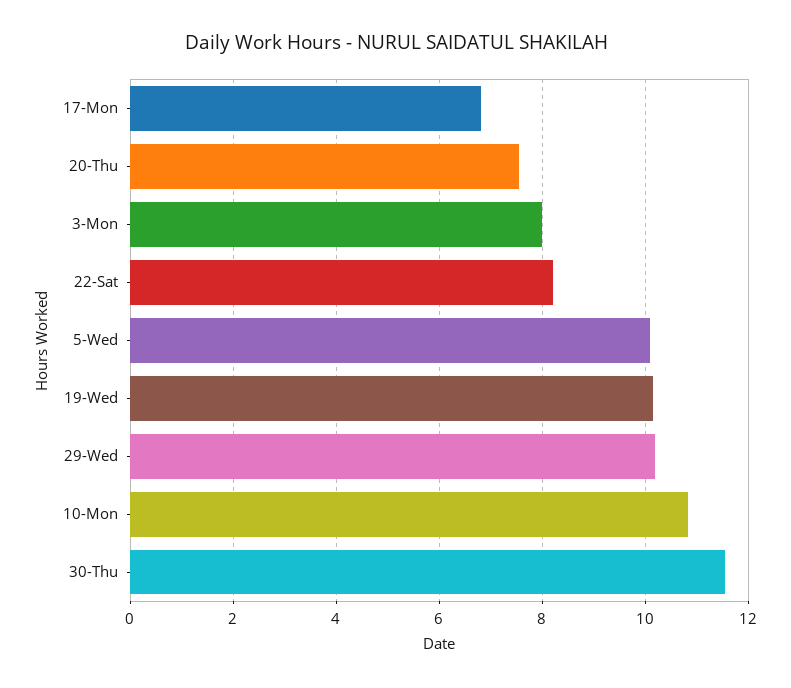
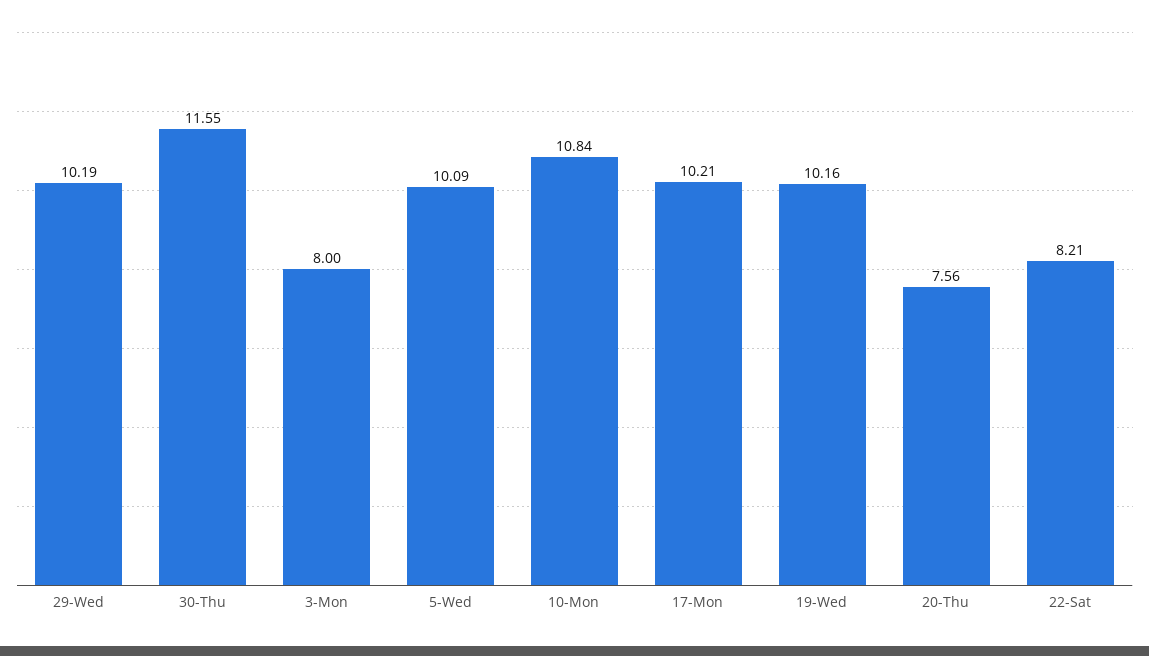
  {
-   "17-Mon": 6.8,
+   "17-Mon": 10.21,
    "20-Thu": 7.56,
    "3-Mon": 8,
    "22-Sat": 8.21,
    "5-Wed": 10.09,
    "19-Wed": 10.16,
    "29-Wed": 10.19,
    "10-Mon": 10.84,
    "30-Thu": 11.55
  }

